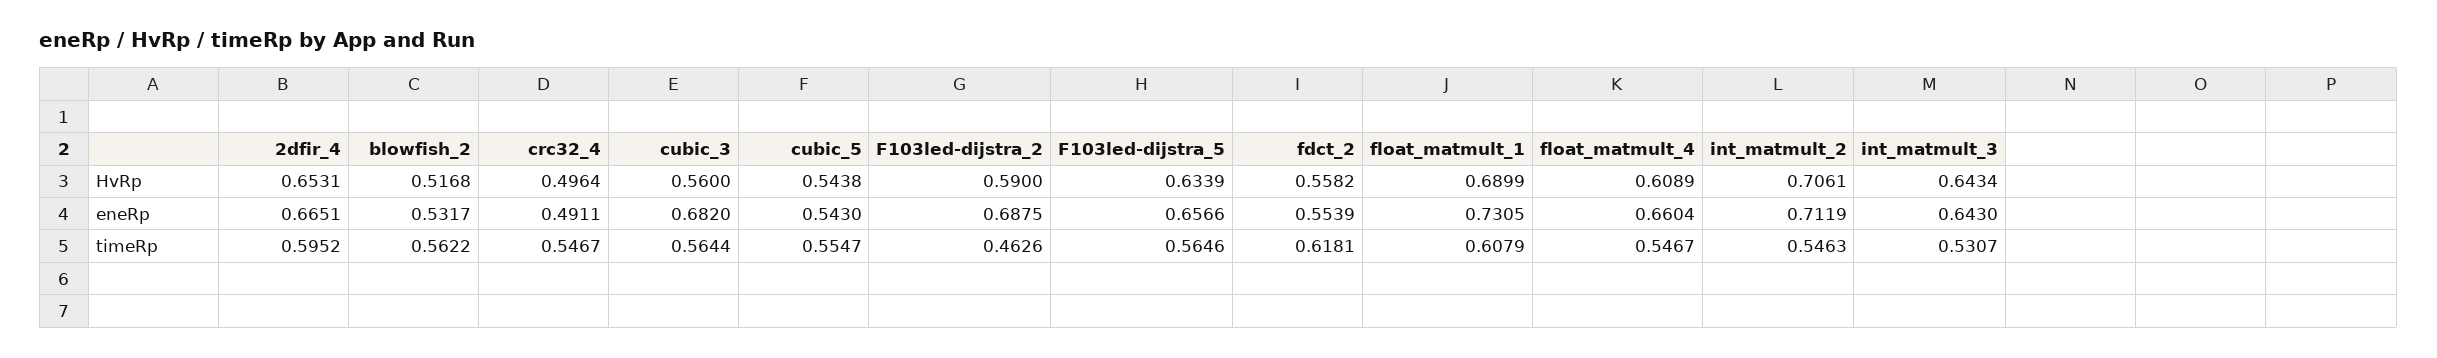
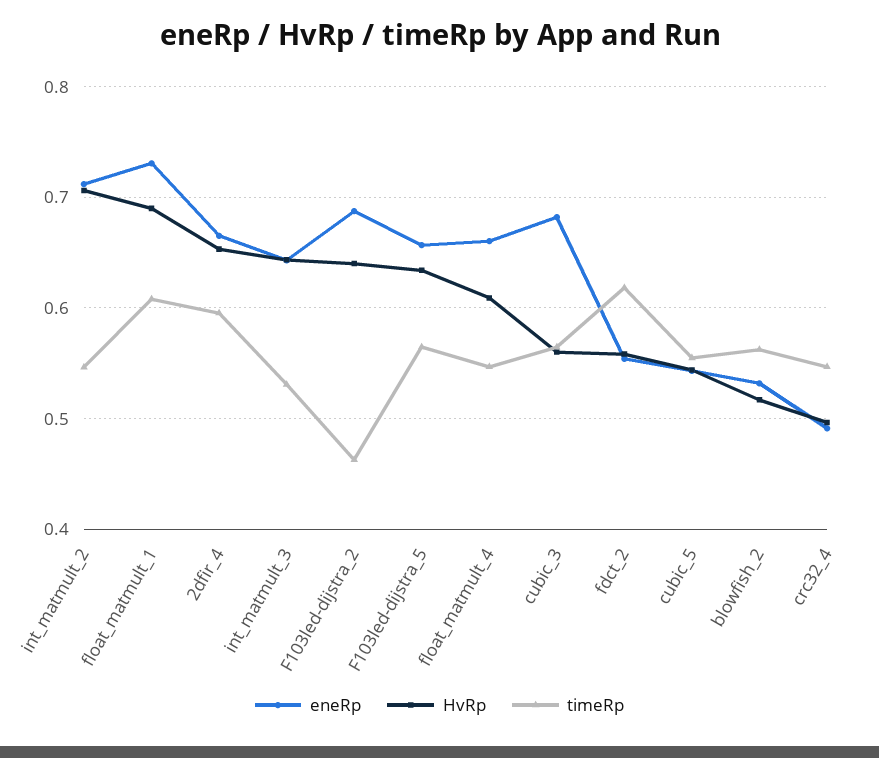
  {
    "HvRp": {
      "2dfir_4": 0.6531,
      "blowfish_2": 0.5168,
      "crc32_4": 0.4964,
      "cubic_3": 0.56,
      "cubic_5": 0.5438,
-     "F103led-dijstra_2": 0.59,
+     "F103led-dijstra_2": 0.64,
      "F103led-dijstra_5": 0.6339,
      "fdct_2": 0.5582,
      "float_matmult_1": 0.6899,
      "float_matmult_4": 0.6089,
      "int_matmult_2": 0.7061,
      "int_matmult_3": 0.6434
    },
    "eneRp": {
      "2dfir_4": 0.6651,
      "blowfish_2": 0.5317,
      "crc32_4": 0.4911,
      "cubic_3": 0.682,
      "cubic_5": 0.543,
      "F103led-dijstra_2": 0.6875,
      "F103led-dijstra_5": 0.6566,
      "fdct_2": 0.5539,
      "float_matmult_1": 0.7305,
      "float_matmult_4": 0.6604,
      "int_matmult_2": 0.7119,
      "int_matmult_3": 0.643
    },
    "timeRp": {
      "2dfir_4": 0.5952,
      "blowfish_2": 0.5622,
      "crc32_4": 0.5467,
      "cubic_3": 0.5644,
      "cubic_5": 0.5547,
      "F103led-dijstra_2": 0.4626,
      "F103led-dijstra_5": 0.5646,
      "fdct_2": 0.6181,
      "float_matmult_1": 0.6079,
      "float_matmult_4": 0.5467,
      "int_matmult_2": 0.5463,
      "int_matmult_3": 0.5307
    }
  }

